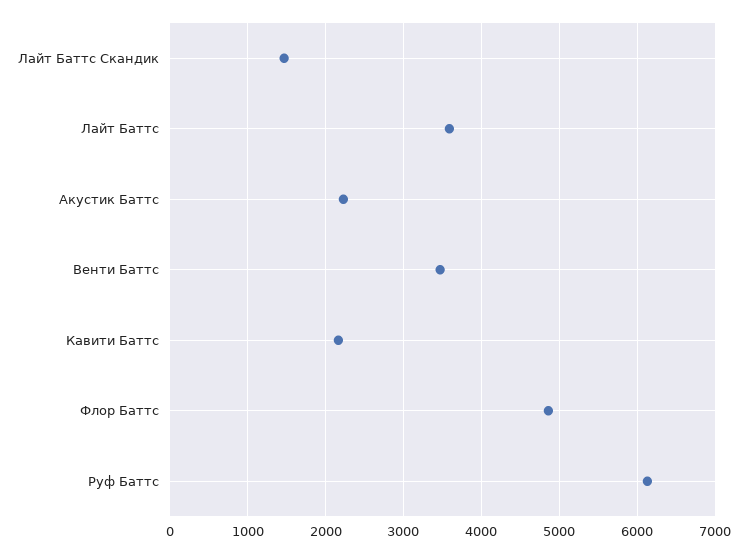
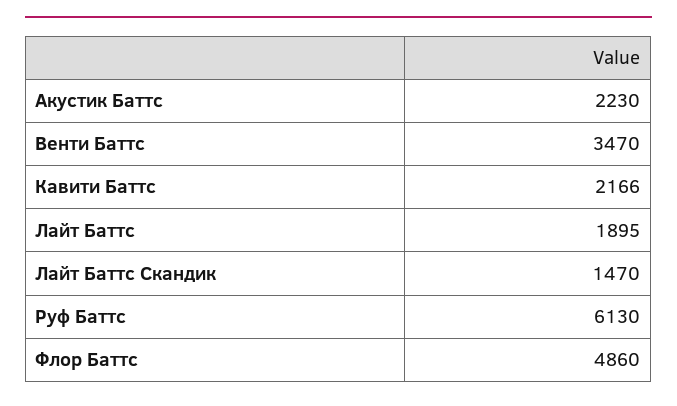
  {
    "Лайт Баттс Скандик": 1470,
-   "Лайт Баттс": 3600,
+   "Лайт Баттс": 1895,
    "Акустик Баттс": 2230,
    "Венти Баттс": 3470,
    "Кавити Баттс": 2166,
    "Флор Баттс": 4860,
    "Руф Баттс": 6130
  }

